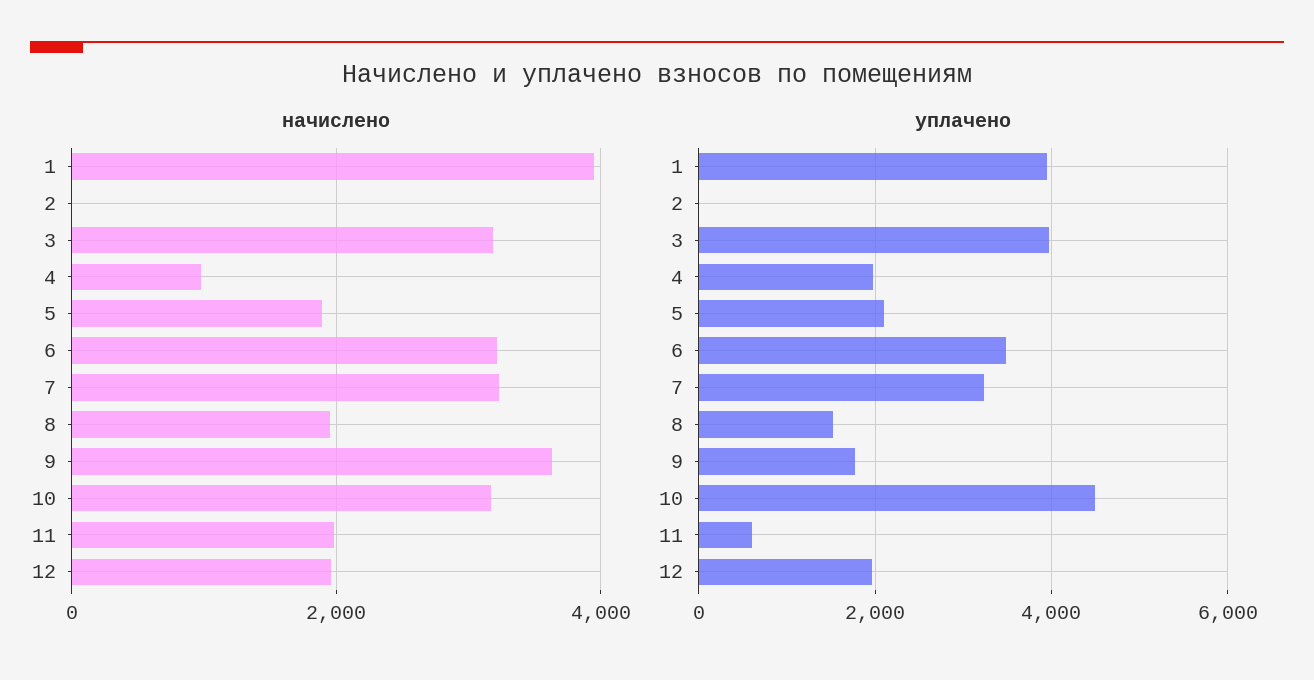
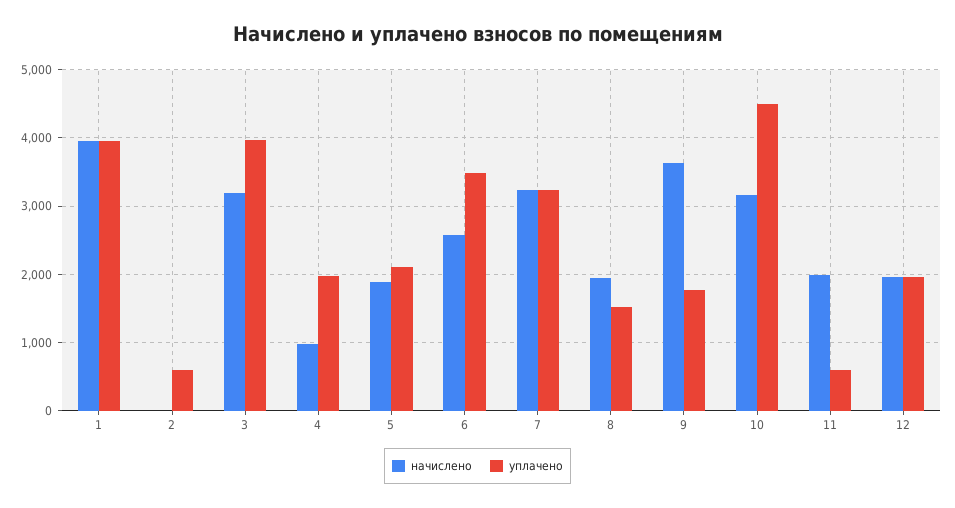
  {
    "начислено": {
      "1": 4000,
      "2": 0,
      "3": 3200,
      "4": 1000,
      "5": 1900,
-     "6": 3200,
+     "6": 2600,
      "7": 3200,
      "8": 1900,
      "9": 3600,
      "10": 3200,
      "11": 2000,
      "12": 2000
    },
    "уплачено": {
      "1": 4000,
-     "2": 0,
+     "2": 600,
      "3": 4000,
      "4": 2000,
      "5": 2100,
      "6": 3500,
      "7": 3200,
      "8": 1500,
      "9": 1800,
      "10": 4500,
      "11": 600,
      "12": 2000
    }
  }

